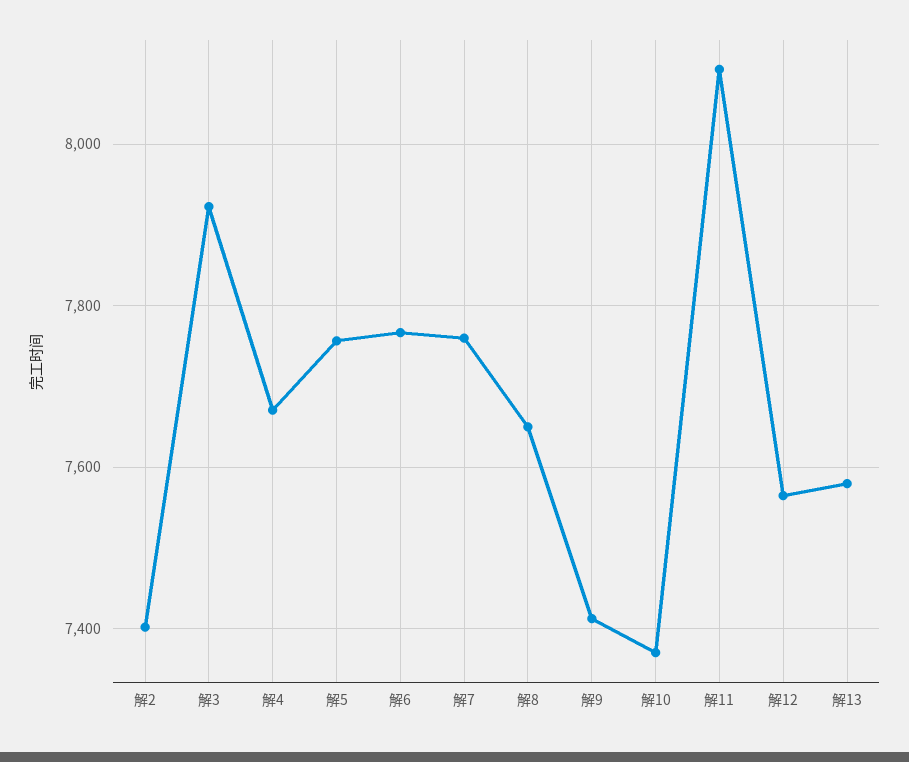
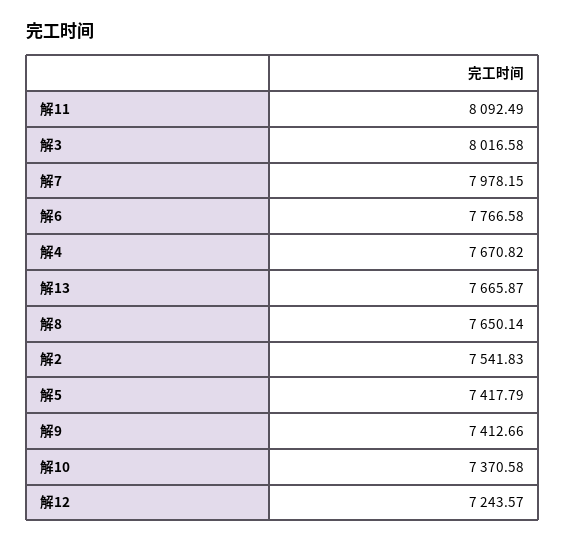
  {
-   "解2": 7400,
+   "解2": 7541.83,
-   "解3": 7920,
+   "解3": 8016.58,
    "解4": 7670.82,
-   "解5": 7760,
+   "解5": 7417.79,
    "解6": 7766.58,
-   "解7": 7760,
+   "解7": 7978.15,
    "解8": 7650.14,
    "解9": 7412.66,
    "解10": 7370.58,
    "解11": 8092.49,
-   "解12": 7560,
+   "解12": 7243.57,
-   "解13": 7580
+   "解13": 7665.87
  }

